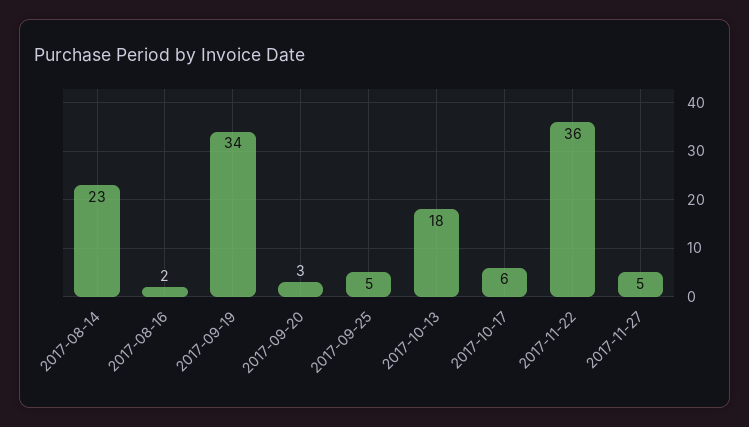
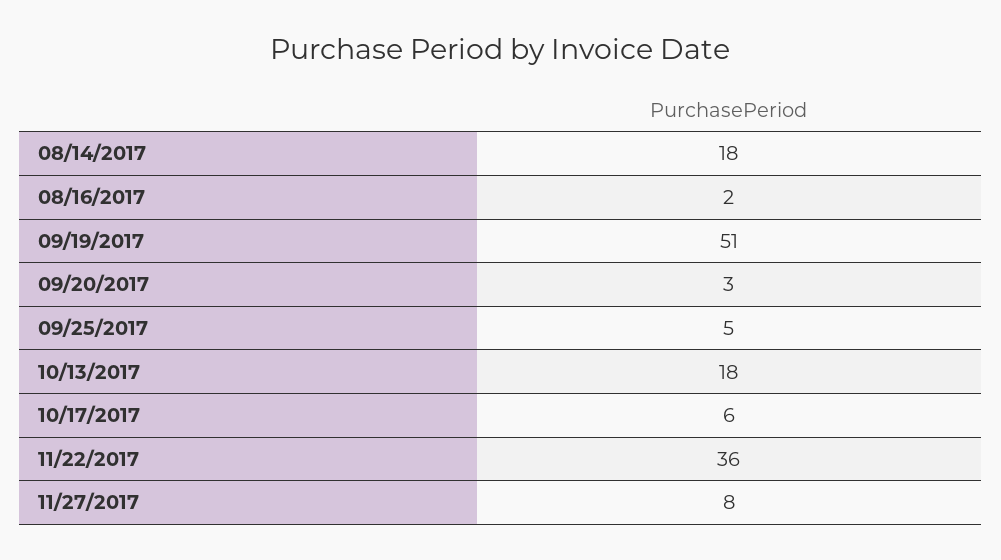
  {
-   "2017-08-14": 23,
+   "2017-08-14": 18,
    "2017-08-16": 2,
-   "2017-09-19": 34,
+   "2017-09-19": 51,
    "2017-09-20": 3,
    "2017-09-25": 5,
    "2017-10-13": 18,
    "2017-10-17": 6,
    "2017-11-22": 36,
-   "2017-11-27": 5
+   "2017-11-27": 8
  }

